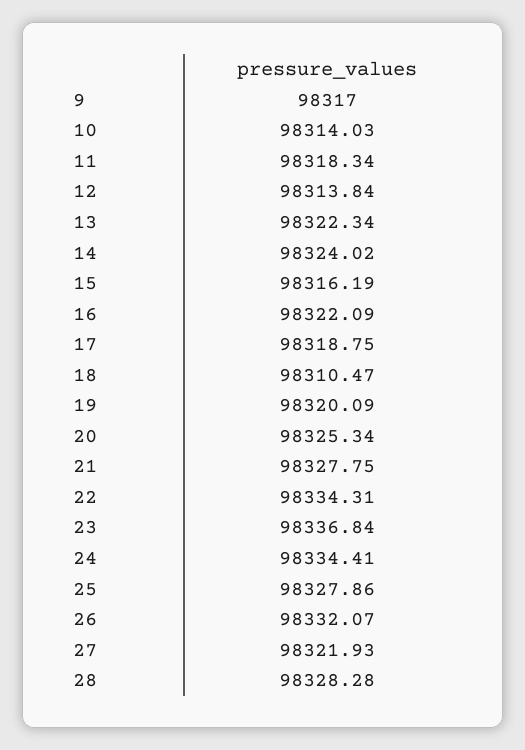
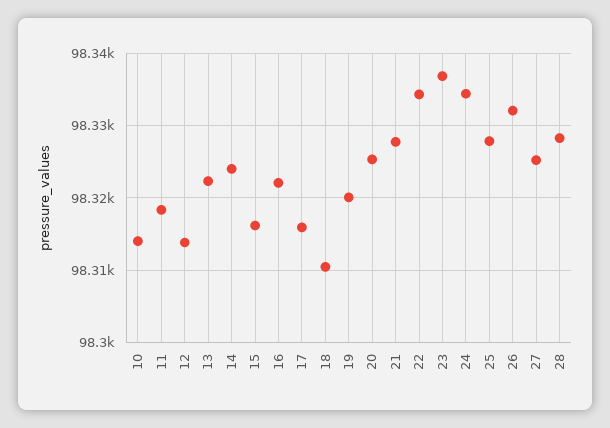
  {
-   "9": 98317,
    "10": 98314.03,
    "11": 98318.34,
    "12": 98313.84,
    "13": 98322.34,
    "14": 98324.02,
    "15": 98316.19,
    "16": 98322.09,
-   "17": 98318.75,
+   "17": 98316,
    "18": 98310.47,
    "19": 98320.09,
    "20": 98325.34,
    "21": 98327.75,
    "22": 98334.31,
    "23": 98336.84,
    "24": 98334.41,
    "25": 98327.86,
    "26": 98332.07,
-   "27": 98321.93,
+   "27": 98325,
    "28": 98328.28
  }

